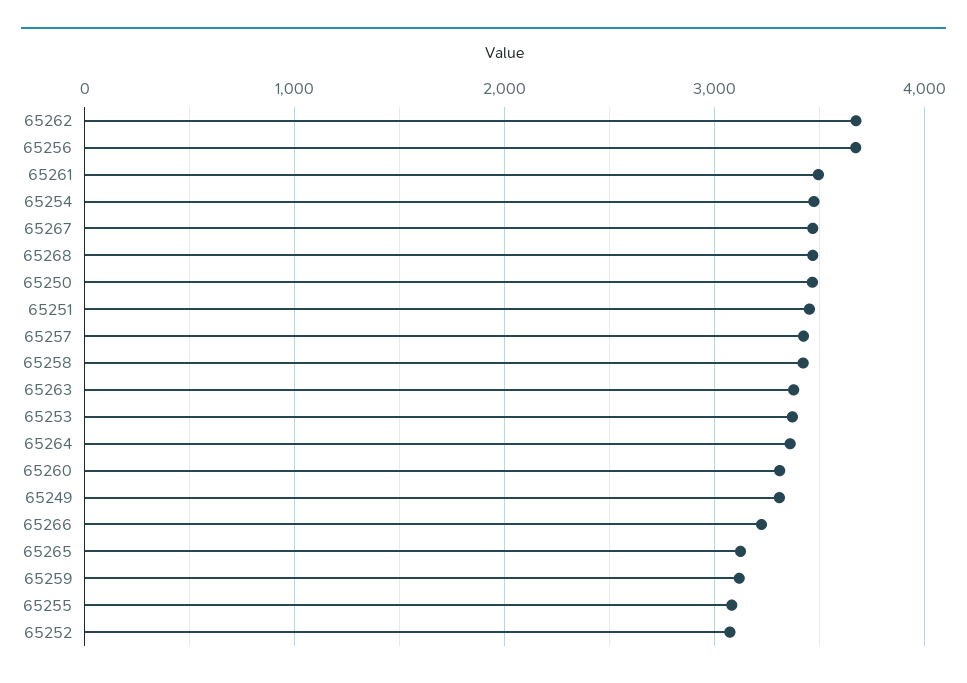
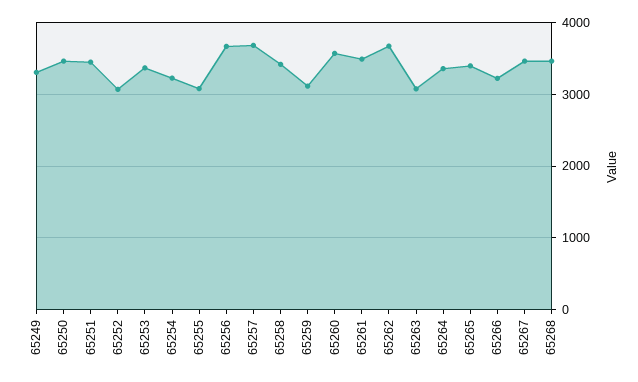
  {
    "65262": 3700,
    "65256": 3700,
    "65261": 3500,
-   "65254": 3500,
+   "65254": 3200,
    "65267": 3500,
    "65268": 3500,
    "65250": 3500,
    "65251": 3500,
-   "65257": 3400,
+   "65257": 3700,
    "65258": 3400,
-   "65263": 3400,
+   "65263": 3100,
    "65253": 3400,
    "65264": 3400,
-   "65260": 3300,
+   "65260": 3600,
    "65249": 3300,
    "65266": 3200,
-   "65265": 3100,
+   "65265": 3400,
    "65259": 3100,
    "65255": 3100,
    "65252": 3100
  }

